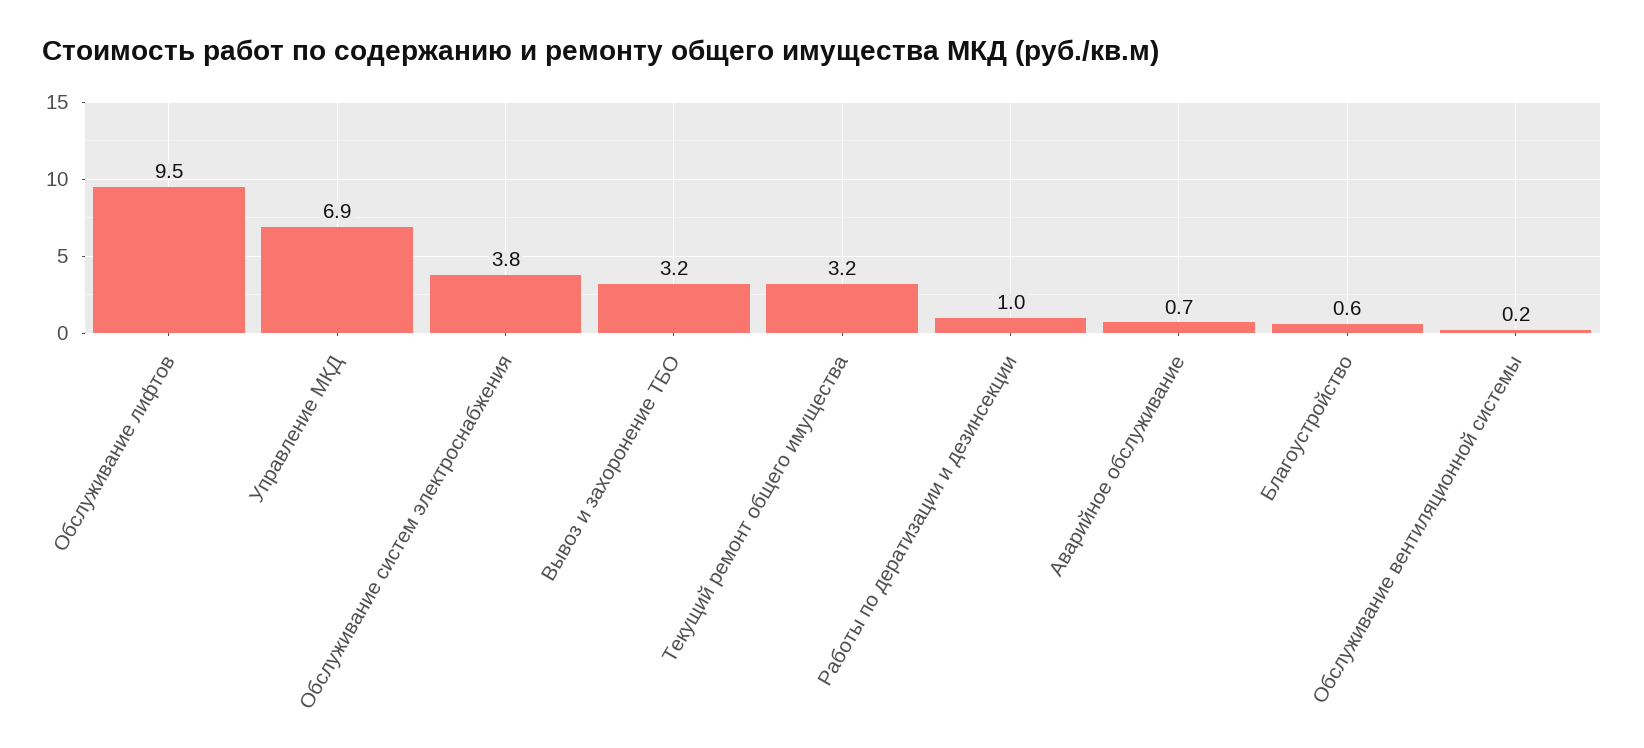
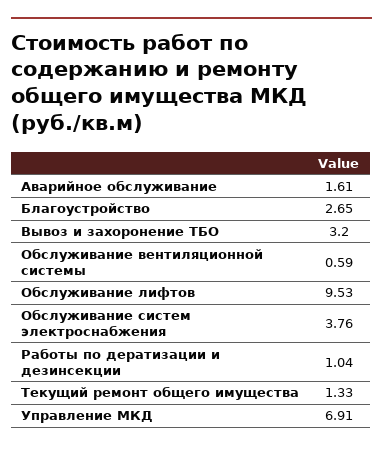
  {
    "Обслуживание лифтов": 9.53,
    "Управление МКД": 6.91,
    "Обслуживание систем электроснабжения": 3.76,
    "Вывоз и захоронение ТБО": 3.2,
-   "Текущий ремонт общего имущества": 3.2,
+   "Текущий ремонт общего имущества": 1.33,
    "Работы по дератизации и дезинсекции": 1.04,
-   "Аварийное обслуживание": 0.7,
+   "Аварийное обслуживание": 1.61,
-   "Благоустройство": 0.6,
+   "Благоустройство": 2.65,
-   "Обслуживание вентиляционной системы": 0.2
+   "Обслуживание вентиляционной системы": 0.59
  }

